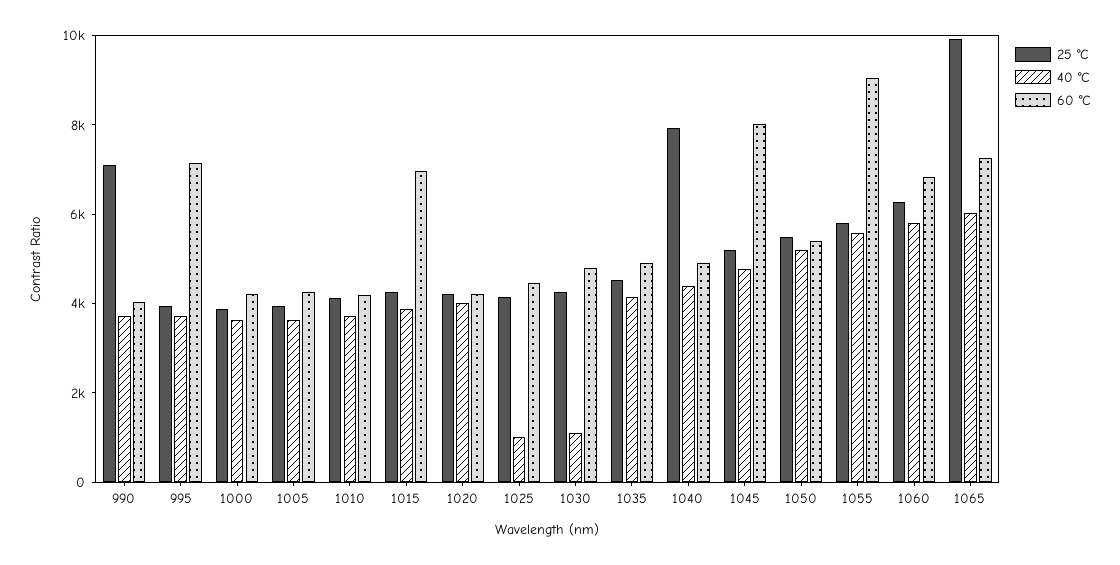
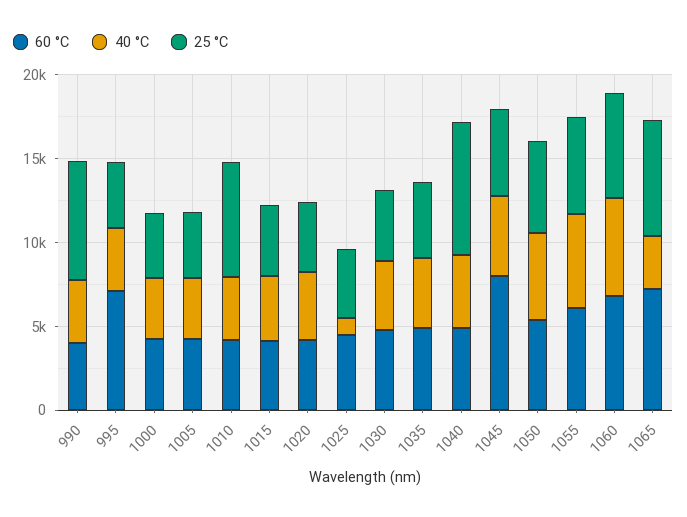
  {
    "25 °C": {
      "990": 7000,
      "995": 4000,
      "1000": 4000,
      "1005": 4000,
-     "1010": 4000,
+     "1010": 7000,
      "1015": 4500,
      "1020": 4000,
      "1025": 4000,
      "1030": 4500,
      "1035": 4500,
      "1040": 8000,
      "1045": 5000,
      "1050": 5500,
      "1055": 6000,
      "1060": 6500,
-     "1065": 10000
+     "1065": 7000
    },
    "40 °C": {
      "990": 3500,
      "995": 3500,
      "1000": 3500,
      "1005": 3500,
      "1010": 3500,
      "1015": 4000,
      "1020": 4000,
      "1025": 1000,
-     "1030": 1000,
+     "1030": 4000,
      "1035": 4000,
      "1040": 4500,
      "1045": 5000,
      "1050": 5000,
      "1055": 5500,
      "1060": 6000,
-     "1065": 6000
+     "1065": 3000
    },
    "60 °C": {
      "990": 4000,
      "995": 7000,
      "1000": 4000,
      "1005": 4500,
      "1010": 4000,
-     "1015": 7000,
+     "1015": 4000,
      "1020": 4000,
      "1025": 4500,
      "1030": 5000,
      "1035": 5000,
      "1040": 5000,
      "1045": 8000,
      "1050": 5500,
-     "1055": 9000,
+     "1055": 6000,
      "1060": 7000,
      "1065": 7500
    }
  }

